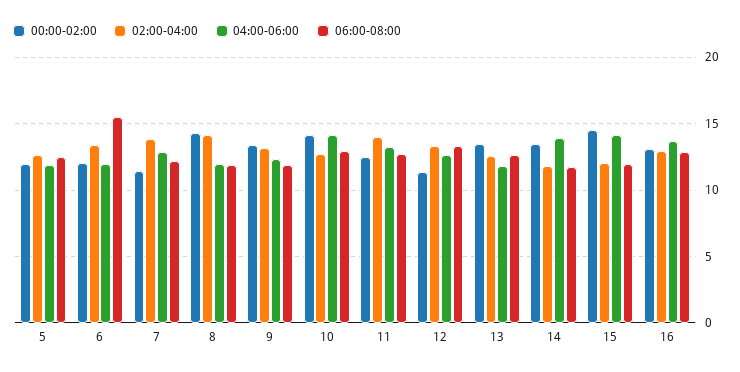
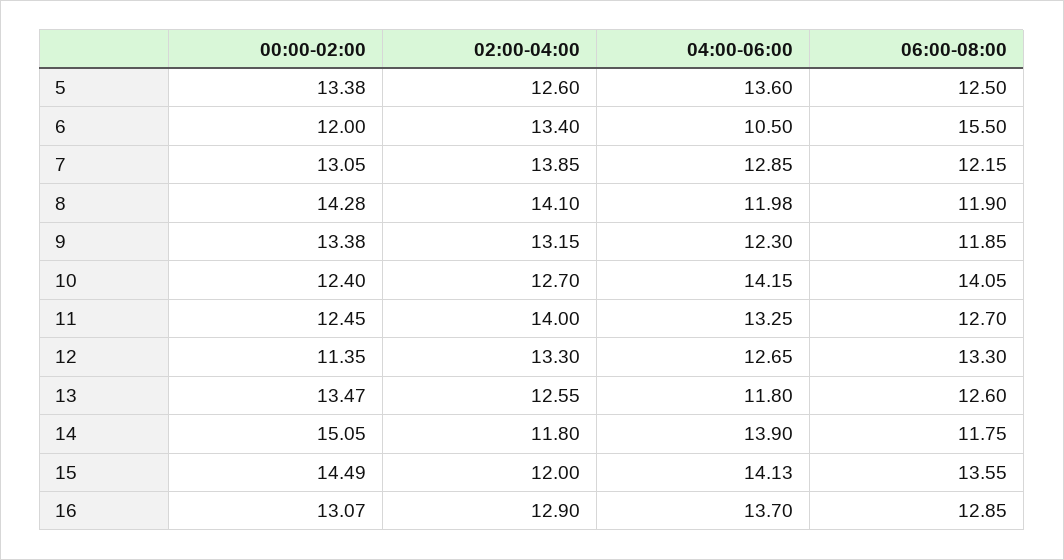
  {
    "00:00-02:00": {
-     "5": 12,
+     "5": 13.38,
      "6": 12,
-     "7": 11.5,
+     "7": 13.05,
      "8": 14.28,
      "9": 13.38,
-     "10": 14,
+     "10": 12.4,
      "11": 12.45,
      "12": 11.35,
      "13": 13.47,
-     "14": 13.5,
+     "14": 15.05,
      "15": 14.49,
      "16": 13.07
    },
    "02:00-04:00": {
      "5": 12.6,
      "6": 13.4,
      "7": 13.85,
      "8": 14.1,
      "9": 13.15,
      "10": 12.7,
      "11": 14,
      "12": 13.3,
      "13": 12.55,
      "14": 11.8,
      "15": 12,
      "16": 12.9
    },
    "04:00-06:00": {
-     "5": 12,
+     "5": 13.6,
-     "6": 12,
+     "6": 10.5,
      "7": 12.85,
      "8": 11.98,
      "9": 12.3,
      "10": 14.15,
      "11": 13.25,
      "12": 12.65,
      "13": 11.8,
      "14": 13.9,
      "15": 14.13,
      "16": 13.7
    },
    "06:00-08:00": {
      "5": 12.5,
      "6": 15.5,
      "7": 12.15,
      "8": 11.9,
      "9": 11.85,
-     "10": 13,
+     "10": 14.05,
      "11": 12.7,
      "12": 13.3,
      "13": 12.6,
      "14": 11.75,
-     "15": 12,
+     "15": 13.55,
      "16": 12.85
    }
  }

